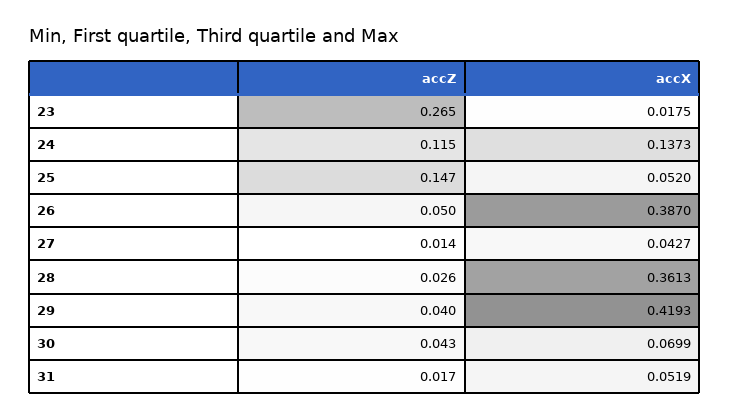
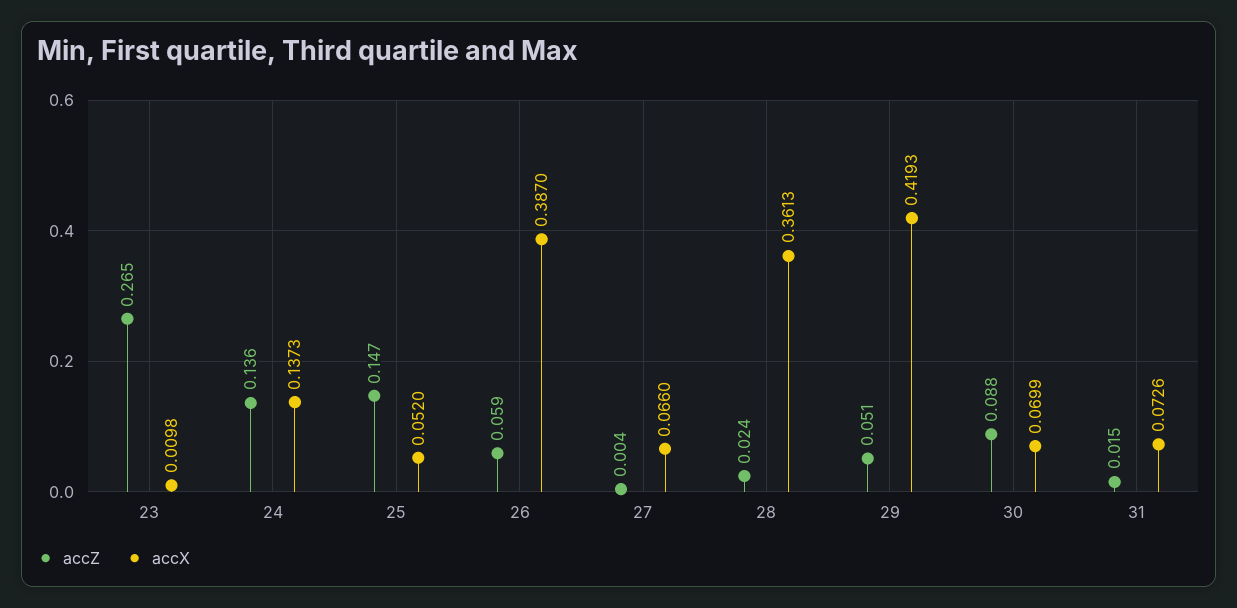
  {
    "accZ": {
      "23": 0.265,
-     "24": 0.115,
+     "24": 0.136,
      "25": 0.147,
-     "26": 0.05,
+     "26": 0.059,
-     "27": 0.014,
+     "27": 0.004,
-     "28": 0.026,
+     "28": 0.024,
-     "29": 0.04,
+     "29": 0.051,
-     "30": 0.043,
+     "30": 0.088,
-     "31": 0.017
+     "31": 0.015
    },
    "accX": {
-     "23": 0.0175,
+     "23": 0.0098,
      "24": 0.1373,
      "25": 0.052,
      "26": 0.387,
-     "27": 0.0427,
+     "27": 0.066,
      "28": 0.3613,
      "29": 0.4193,
      "30": 0.0699,
-     "31": 0.0519
+     "31": 0.0726
    }
  }

